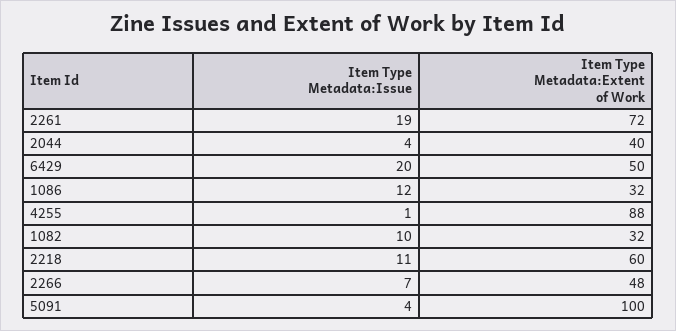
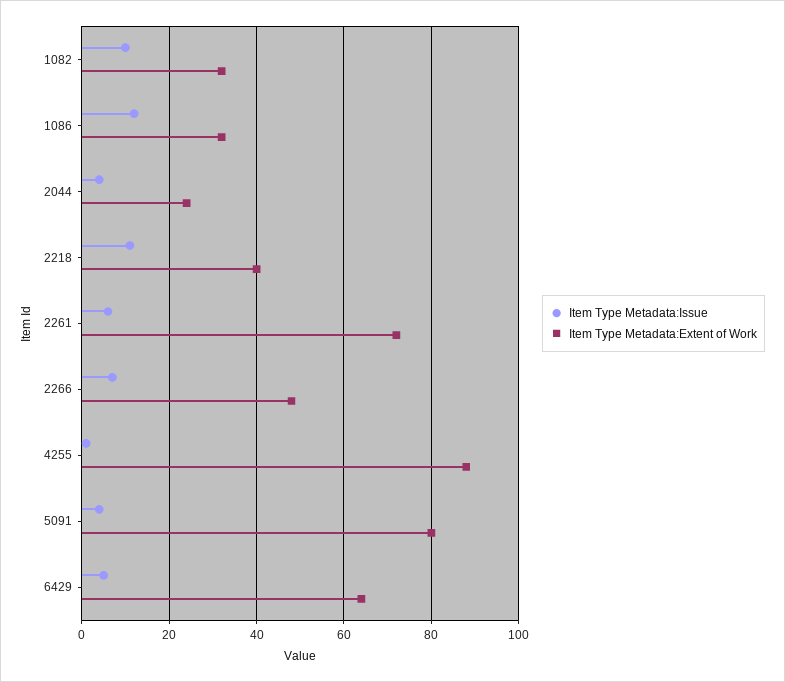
  {
    "Item Type Metadata:Issue": {
-     "2261": 19,
+     "2261": 5,
      "2044": 4,
-     "6429": 20,
+     "6429": 5,
      "1086": 12,
      "4255": 1,
      "1082": 10,
      "2218": 11,
      "2266": 7,
      "5091": 4
    },
    "Item Type Metadata:Extent of Work": {
      "2261": 72,
-     "2044": 40,
+     "2044": 25,
-     "6429": 50,
+     "6429": 65,
      "1086": 32,
      "4255": 88,
      "1082": 32,
-     "2218": 60,
+     "2218": 40,
      "2266": 48,
-     "5091": 100
+     "5091": 80
    }
  }

